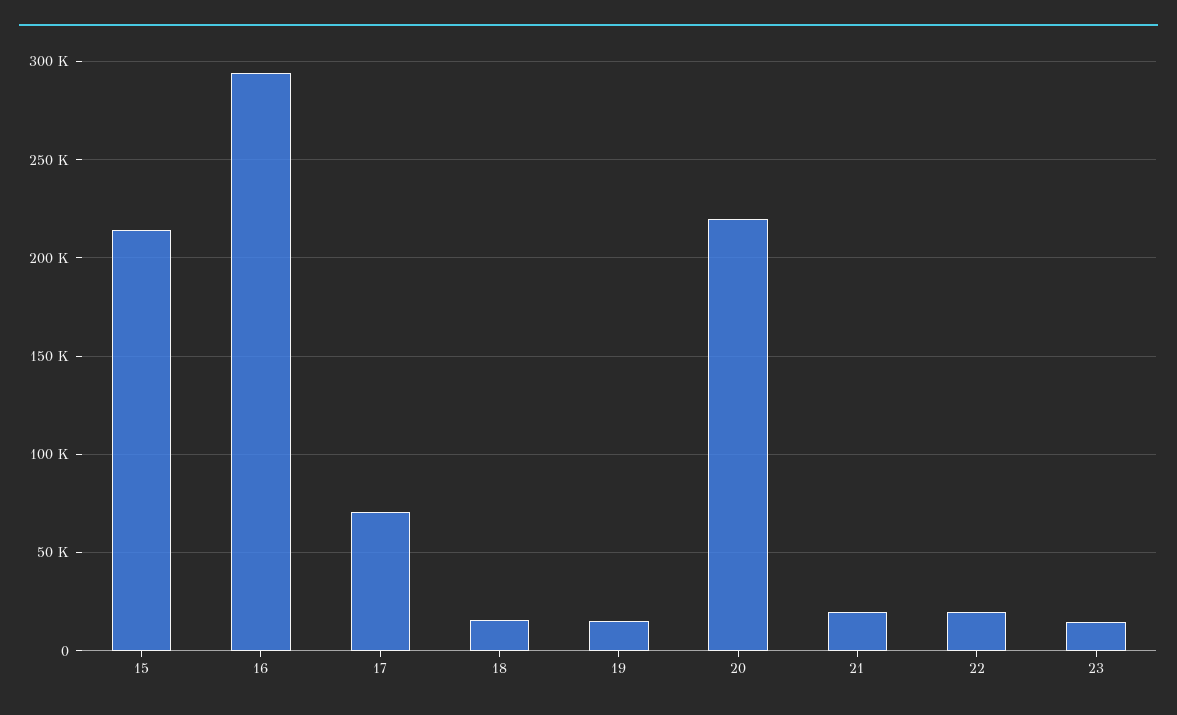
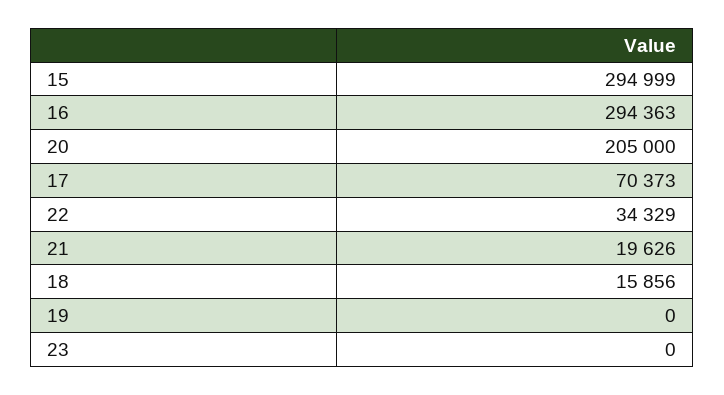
  {
-   "15": 215000,
+   "15": 294999,
    "16": 294363,
    "17": 70373,
    "18": 15856,
-   "19": 15000,
+   "19": 0,
-   "20": 220000,
+   "20": 205000,
    "21": 19626,
-   "22": 20000,
+   "22": 34329,
-   "23": 15000
+   "23": 0
  }

